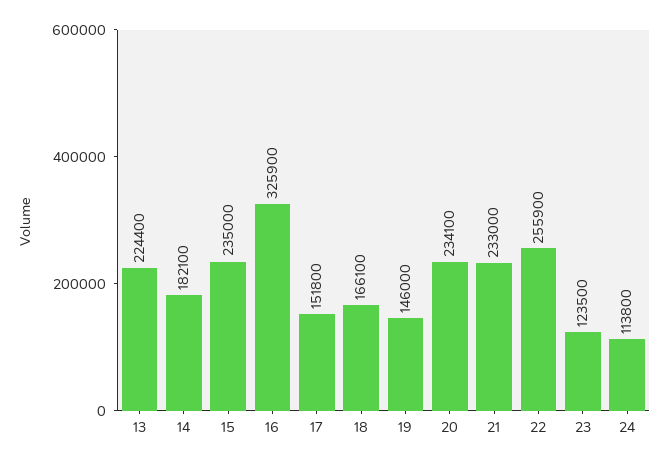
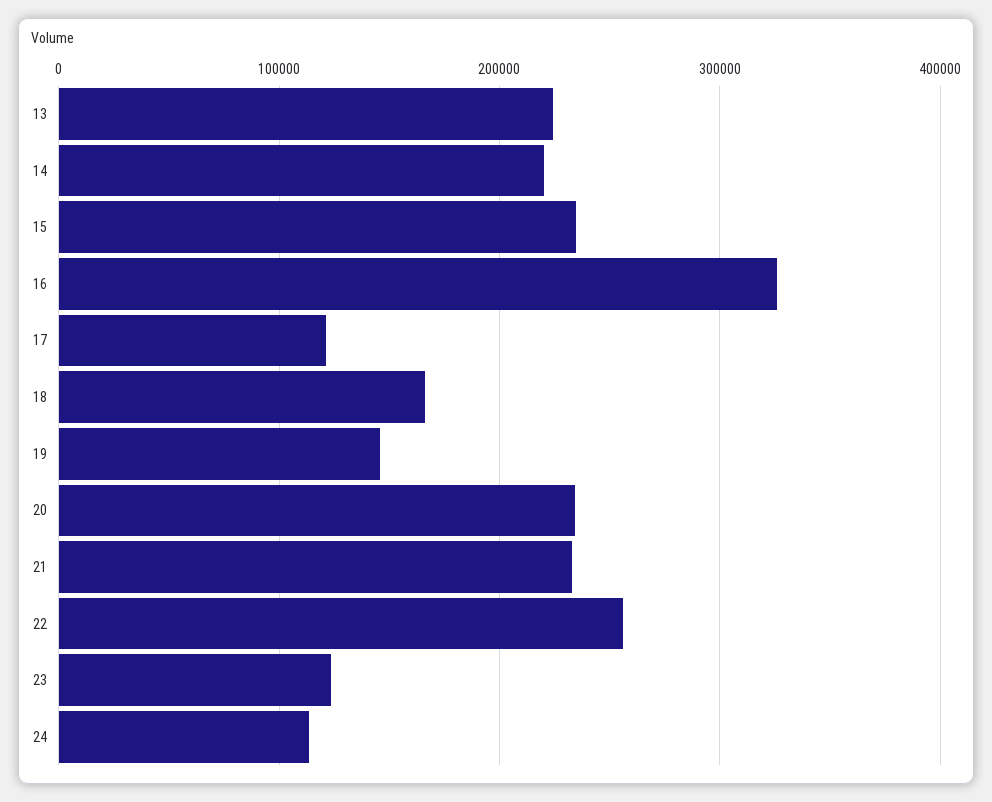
  {
    "13": 224400,
-   "14": 182100,
+   "14": 220000,
    "15": 235000,
    "16": 325900,
-   "17": 151800,
+   "17": 120000,
    "18": 166100,
    "19": 146000,
    "20": 234100,
    "21": 233000,
    "22": 255900,
    "23": 123500,
    "24": 113800
  }

